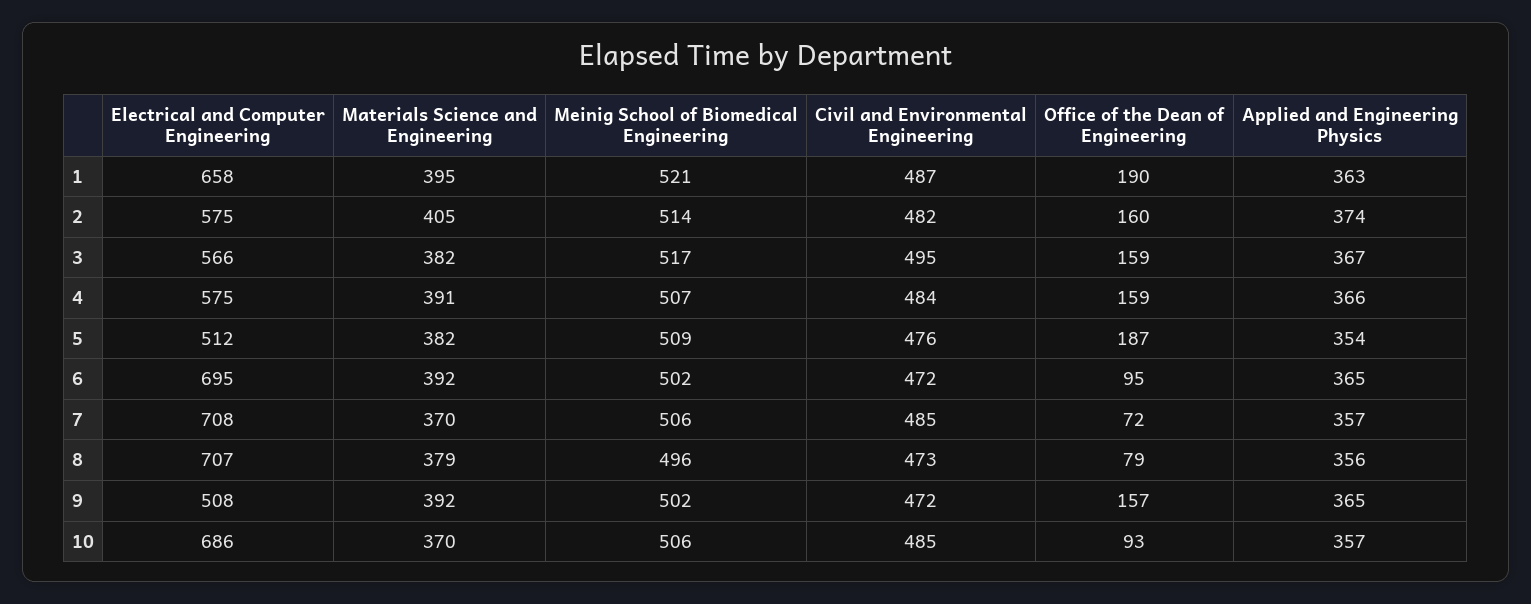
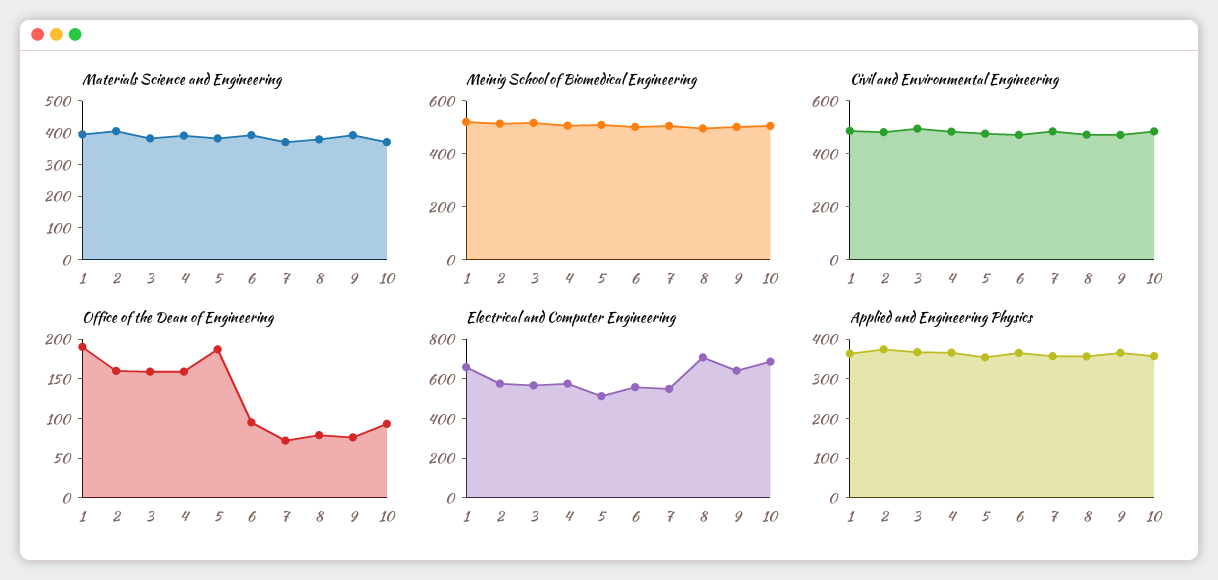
  {
    "Electrical and Computer Engineering": {
      "1": 658,
      "2": 575,
      "3": 566,
      "4": 575,
      "5": 512,
-     "6": 695,
+     "6": 550,
-     "7": 708,
+     "7": 550,
      "8": 707,
-     "9": 508,
+     "9": 650,
      "10": 686
    },
    "Materials Science and Engineering": {
      "1": 395,
      "2": 405,
      "3": 382,
      "4": 391,
      "5": 382,
      "6": 392,
      "7": 370,
      "8": 379,
      "9": 392,
      "10": 370
    },
    "Meinig School of Biomedical Engineering": {
      "1": 521,
      "2": 514,
      "3": 517,
      "4": 507,
      "5": 509,
      "6": 502,
      "7": 506,
      "8": 496,
      "9": 502,
      "10": 506
    },
    "Civil and Environmental Engineering": {
      "1": 487,
      "2": 482,
      "3": 495,
      "4": 484,
      "5": 476,
      "6": 472,
      "7": 485,
      "8": 473,
      "9": 472,
      "10": 485
    },
    "Office of the Dean of Engineering": {
      "1": 190,
      "2": 160,
      "3": 159,
      "4": 159,
      "5": 187,
      "6": 95,
      "7": 72,
      "8": 79,
-     "9": 157,
+     "9": 75,
      "10": 93
    },
    "Applied and Engineering Physics": {
      "1": 363,
      "2": 374,
      "3": 367,
      "4": 366,
      "5": 354,
      "6": 365,
      "7": 357,
      "8": 356,
      "9": 365,
      "10": 357
    }
  }

